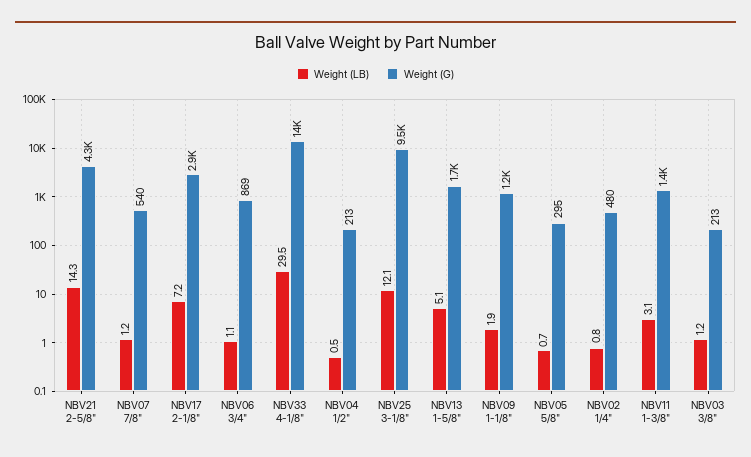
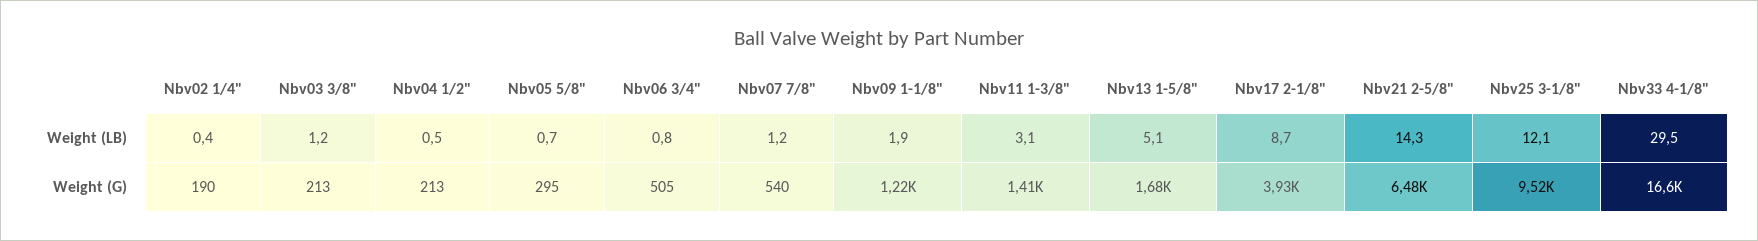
  {
    "Weight (LB)": {
      "NBV21 2-5/8\"": 14.3,
      "NBV07 7/8\"": 1.2,
-     "NBV17 2-1/8\"": 7.2,
+     "NBV17 2-1/8\"": 8.7,
-     "NBV06 3/4\"": 1.1,
+     "NBV06 3/4\"": 0.8,
      "NBV33 4-1/8\"": 29.5,
      "NBV04 1/2\"": 0.5,
      "NBV25 3-1/8\"": 12.1,
      "NBV13 1-5/8\"": 5.1,
      "NBV09 1-1/8\"": 1.9,
      "NBV05 5/8\"": 0.7,
-     "NBV02 1/4\"": 0.8,
+     "NBV02 1/4\"": 0.4,
      "NBV11 1-3/8\"": 3.1,
      "NBV03 3/8\"": 1.2
    },
    "Weight (G)": {
-     "NBV21 2-5/8\"": 4300,
+     "NBV21 2-5/8\"": 6480,
      "NBV07 7/8\"": 540,
-     "NBV17 2-1/8\"": 2900,
+     "NBV17 2-1/8\"": 3930,
-     "NBV06 3/4\"": 869,
+     "NBV06 3/4\"": 505,
-     "NBV33 4-1/8\"": 14000,
+     "NBV33 4-1/8\"": 16600,
      "NBV04 1/2\"": 213,
      "NBV25 3-1/8\"": 9520,
      "NBV13 1-5/8\"": 1680,
      "NBV09 1-1/8\"": 1220,
      "NBV05 5/8\"": 295,
-     "NBV02 1/4\"": 480,
+     "NBV02 1/4\"": 190,
      "NBV11 1-3/8\"": 1410,
      "NBV03 3/8\"": 213
    }
  }

